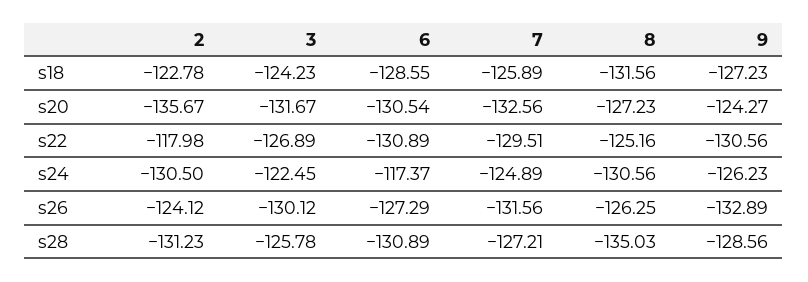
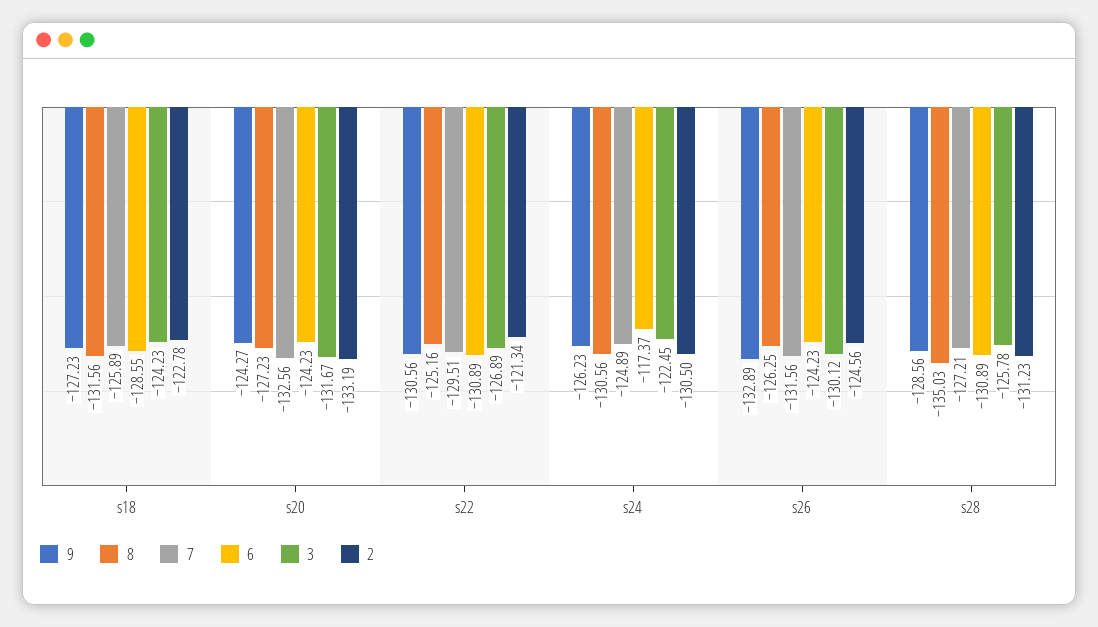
  {
    "2": {
      "s18": -122.78,
-     "s20": -135.67,
+     "s20": -133.19,
-     "s22": -117.98,
+     "s22": -121.34,
      "s24": -130.5,
-     "s26": -124.12,
+     "s26": -124.56,
      "s28": -131.23
    },
    "3": {
      "s18": -124.23,
      "s20": -131.67,
      "s22": -126.89,
      "s24": -122.45,
      "s26": -130.12,
      "s28": -125.78
    },
    "6": {
      "s18": -128.55,
-     "s20": -130.54,
+     "s20": -124.23,
      "s22": -130.89,
      "s24": -117.37,
-     "s26": -127.29,
+     "s26": -124.23,
      "s28": -130.89
    },
    "7": {
      "s18": -125.89,
      "s20": -132.56,
      "s22": -129.51,
      "s24": -124.89,
      "s26": -131.56,
      "s28": -127.21
    },
    "8": {
      "s18": -131.56,
      "s20": -127.23,
      "s22": -125.16,
      "s24": -130.56,
      "s26": -126.25,
      "s28": -135.03
    },
    "9": {
      "s18": -127.23,
      "s20": -124.27,
      "s22": -130.56,
      "s24": -126.23,
      "s26": -132.89,
      "s28": -128.56
    }
  }

